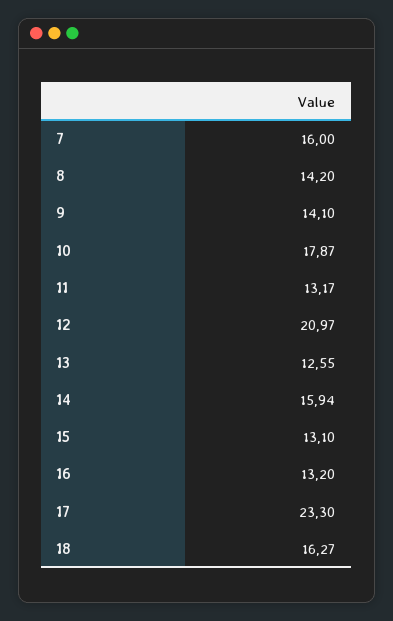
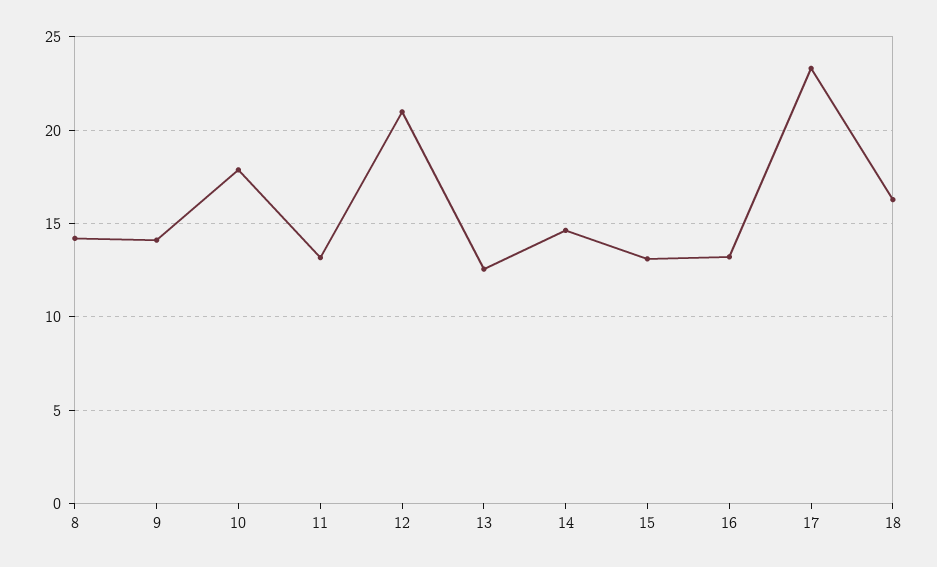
  {
-   "7": 16,
    "8": 14.2,
    "9": 14.1,
    "10": 17.87,
    "11": 13.17,
    "12": 20.97,
    "13": 12.55,
-   "14": 15.94,
+   "14": 14.5,
    "15": 13.1,
    "16": 13.2,
    "17": 23.3,
    "18": 16.27
  }

